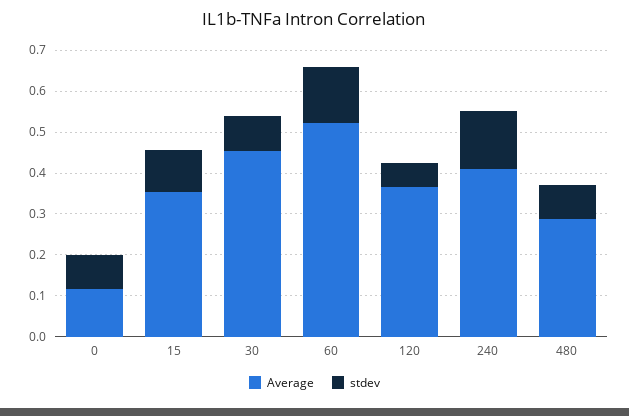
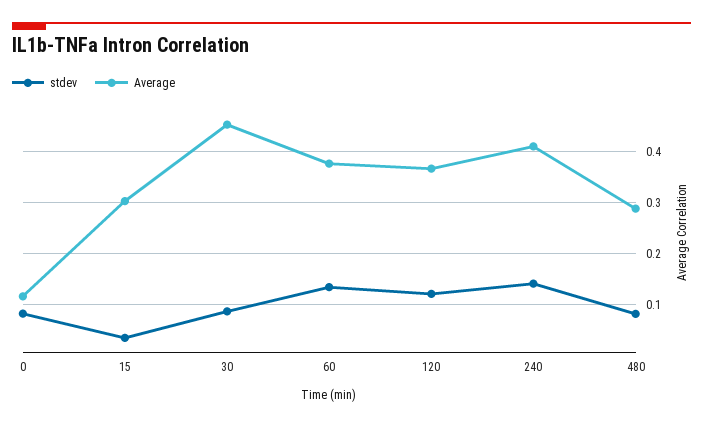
  {
    "Average": {
      "0": 0.12,
-     "15": 0.36,
+     "15": 0.3,
      "30": 0.46,
-     "60": 0.52,
+     "60": 0.38,
      "120": 0.36,
      "240": 0.42,
      "480": 0.28
    },
    "stdev": {
      "0": 0.08,
-     "15": 0.1,
+     "15": 0.04,
      "30": 0.08,
      "60": 0.14,
-     "120": 0.06,
+     "120": 0.12,
      "240": 0.14,
      "480": 0.08
    }
  }

